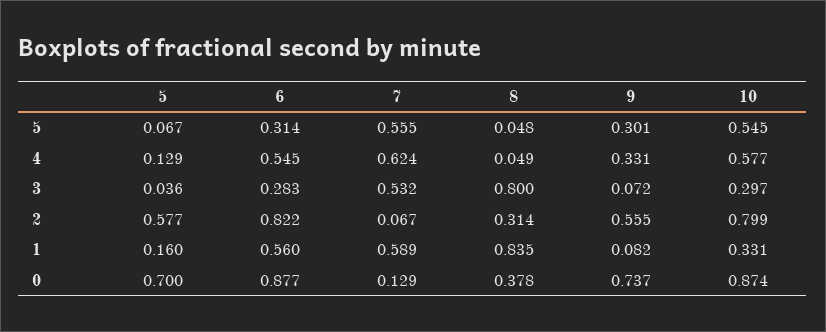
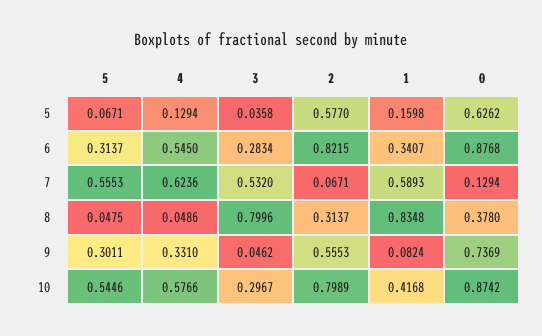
  {
    "5": {
      "5": 0.0671,
      "4": 0.1294,
      "3": 0.0358,
      "2": 0.577,
      "1": 0.1598,
-     "0": 0.7
+     "0": 0.6262
    },
    "6": {
      "5": 0.3137,
      "4": 0.545,
      "3": 0.2834,
      "2": 0.8215,
-     "1": 0.56,
+     "1": 0.3407,
      "0": 0.8768
    },
    "7": {
      "5": 0.5553,
      "4": 0.6236,
      "3": 0.532,
      "2": 0.0671,
      "1": 0.5893,
      "0": 0.1294
    },
    "8": {
      "5": 0.0475,
      "4": 0.0486,
      "3": 0.7996,
      "2": 0.3137,
      "1": 0.8348,
      "0": 0.378
    },
    "9": {
      "5": 0.3011,
      "4": 0.331,
-     "3": 0.072,
+     "3": 0.0462,
      "2": 0.5553,
      "1": 0.0824,
      "0": 0.7369
    },
    "10": {
      "5": 0.5446,
      "4": 0.5766,
      "3": 0.2967,
      "2": 0.7989,
-     "1": 0.331,
+     "1": 0.4168,
      "0": 0.8742
    }
  }

